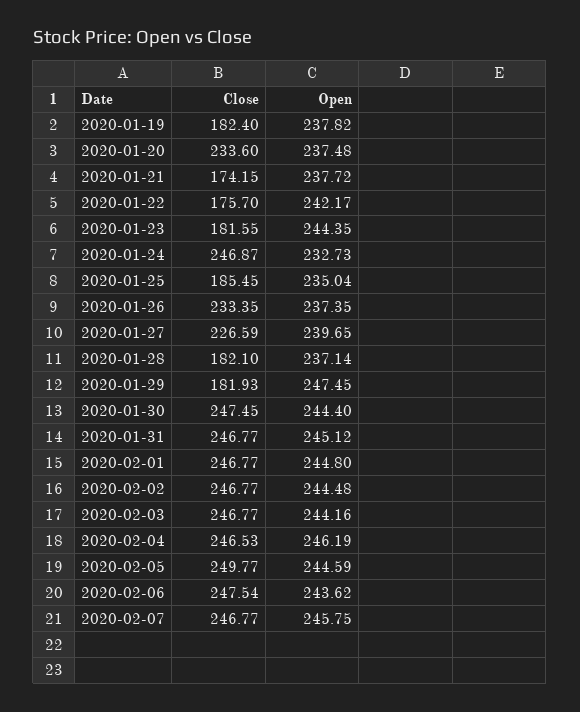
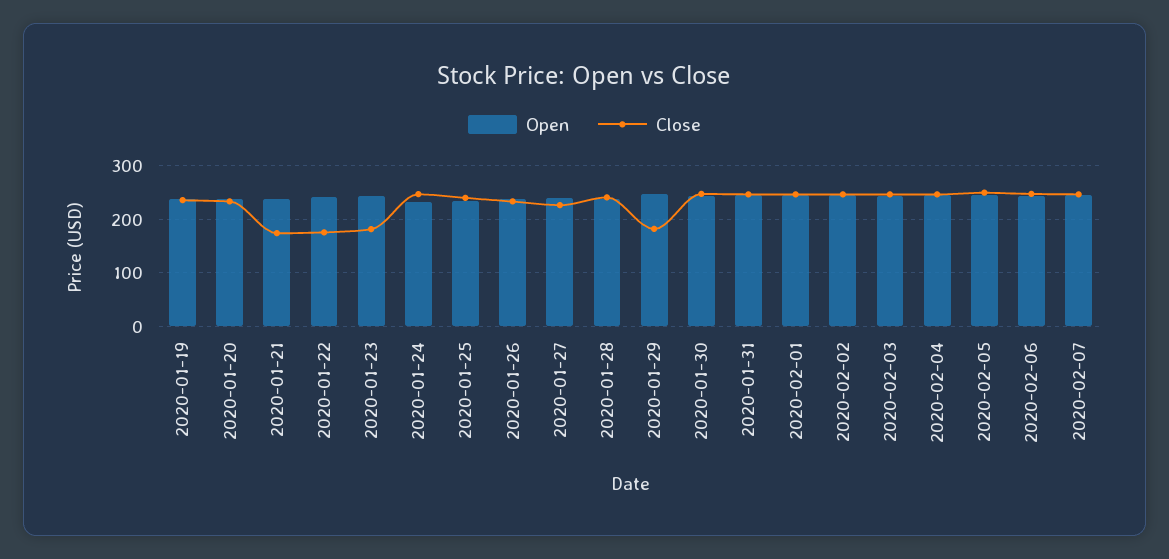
  {
    "Close": {
-     "2020-01-19": 182.4,
+     "2020-01-19": 240,
      "2020-01-20": 233.6,
      "2020-01-21": 174.15,
      "2020-01-22": 175.7,
      "2020-01-23": 181.55,
      "2020-01-24": 246.87,
-     "2020-01-25": 185.45,
+     "2020-01-25": 240,
      "2020-01-26": 233.35,
      "2020-01-27": 226.59,
-     "2020-01-28": 182.1,
+     "2020-01-28": 240,
      "2020-01-29": 181.93,
      "2020-01-30": 247.45,
      "2020-01-31": 246.77,
      "2020-02-01": 246.77,
      "2020-02-02": 246.77,
      "2020-02-03": 246.77,
      "2020-02-04": 246.53,
      "2020-02-05": 249.77,
      "2020-02-06": 247.54,
      "2020-02-07": 246.77
    },
    "Open": {
      "2020-01-19": 237.82,
      "2020-01-20": 237.48,
      "2020-01-21": 237.72,
      "2020-01-22": 242.17,
      "2020-01-23": 244.35,
      "2020-01-24": 232.73,
      "2020-01-25": 235.04,
      "2020-01-26": 237.35,
      "2020-01-27": 239.65,
      "2020-01-28": 237.14,
      "2020-01-29": 247.45,
      "2020-01-30": 244.4,
      "2020-01-31": 245.12,
      "2020-02-01": 244.8,
      "2020-02-02": 244.48,
      "2020-02-03": 244.16,
      "2020-02-04": 246.19,
      "2020-02-05": 244.59,
      "2020-02-06": 243.62,
      "2020-02-07": 245.75
    }
  }

